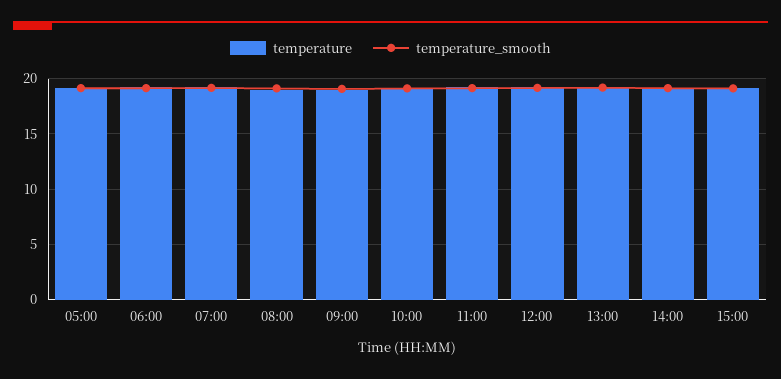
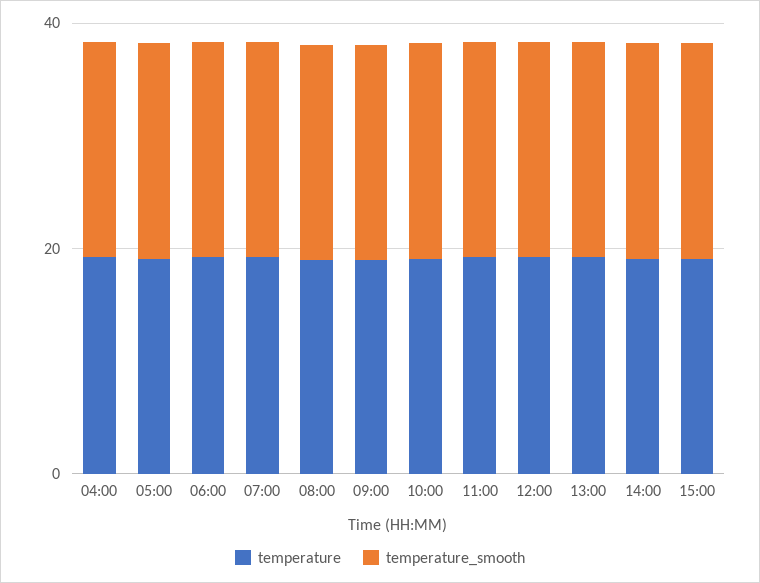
  {
    "temperature": {
      "05:00": 19,
      "06:00": 19,
      "07:00": 19,
      "08:00": 19,
      "09:00": 19,
      "10:00": 19,
      "11:00": 19,
      "12:00": 19,
      "13:00": 19,
      "14:00": 19,
-     "15:00": 19
+     "15:00": 19,
+     "04:00": 20
    },
    "temperature_smooth": {
      "05:00": 19,
      "06:00": 19,
      "07:00": 19,
      "08:00": 19,
      "09:00": 19,
      "10:00": 19,
      "11:00": 19,
      "12:00": 19,
      "13:00": 19,
      "14:00": 19,
-     "15:00": 19
+     "15:00": 19,
+     "04:00": 20
    }
  }

